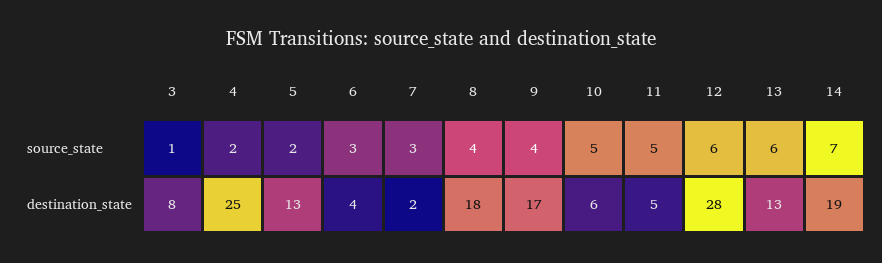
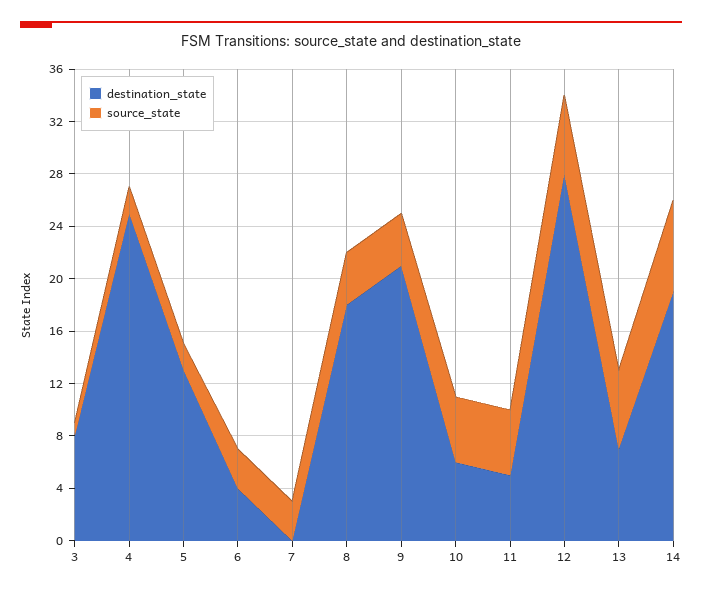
  {
    "source_state": {
      "3": 1,
      "4": 2,
      "5": 2,
      "6": 3,
      "7": 3,
      "8": 4,
      "9": 4,
      "10": 5,
      "11": 5,
      "12": 6,
      "13": 6,
      "14": 7
    },
    "destination_state": {
      "3": 8,
      "4": 25,
      "5": 13,
      "6": 4,
-     "7": 2,
+     "7": 0,
      "8": 18,
-     "9": 17,
+     "9": 21,
      "10": 6,
      "11": 5,
      "12": 28,
-     "13": 13,
+     "13": 7,
      "14": 19
    }
  }

